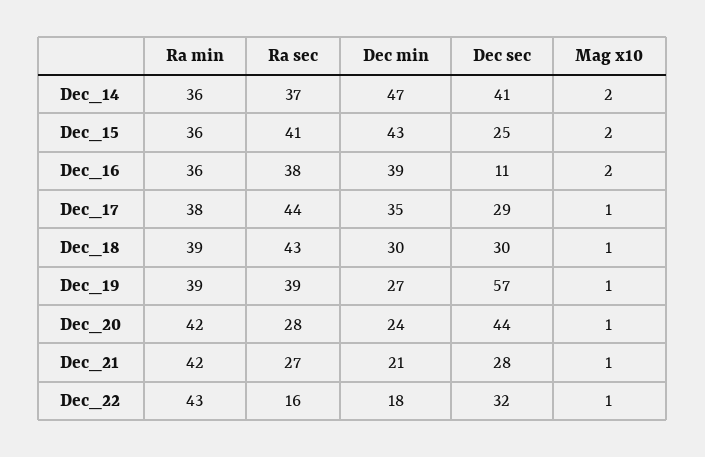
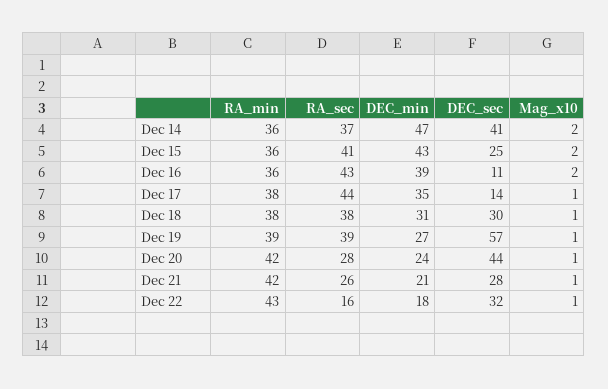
  {
    "Ra min": {
      "Dec_14": 36,
      "Dec_15": 36,
      "Dec_16": 36,
      "Dec_17": 38,
-     "Dec_18": 39,
+     "Dec_18": 38,
      "Dec_19": 39,
      "Dec_20": 42,
      "Dec_21": 42,
      "Dec_22": 43
    },
    "Ra sec": {
      "Dec_14": 37,
      "Dec_15": 41,
-     "Dec_16": 38,
+     "Dec_16": 43,
      "Dec_17": 44,
-     "Dec_18": 43,
+     "Dec_18": 38,
      "Dec_19": 39,
      "Dec_20": 28,
-     "Dec_21": 27,
+     "Dec_21": 26,
      "Dec_22": 16
    },
    "Dec min": {
      "Dec_14": 47,
      "Dec_15": 43,
      "Dec_16": 39,
      "Dec_17": 35,
-     "Dec_18": 30,
+     "Dec_18": 31,
      "Dec_19": 27,
      "Dec_20": 24,
      "Dec_21": 21,
      "Dec_22": 18
    },
    "Dec sec": {
      "Dec_14": 41,
      "Dec_15": 25,
      "Dec_16": 11,
-     "Dec_17": 29,
+     "Dec_17": 14,
      "Dec_18": 30,
      "Dec_19": 57,
      "Dec_20": 44,
      "Dec_21": 28,
      "Dec_22": 32
    },
    "Mag x10": {
      "Dec_14": 2,
      "Dec_15": 2,
      "Dec_16": 2,
      "Dec_17": 1,
      "Dec_18": 1,
      "Dec_19": 1,
      "Dec_20": 1,
      "Dec_21": 1,
      "Dec_22": 1
    }
  }

